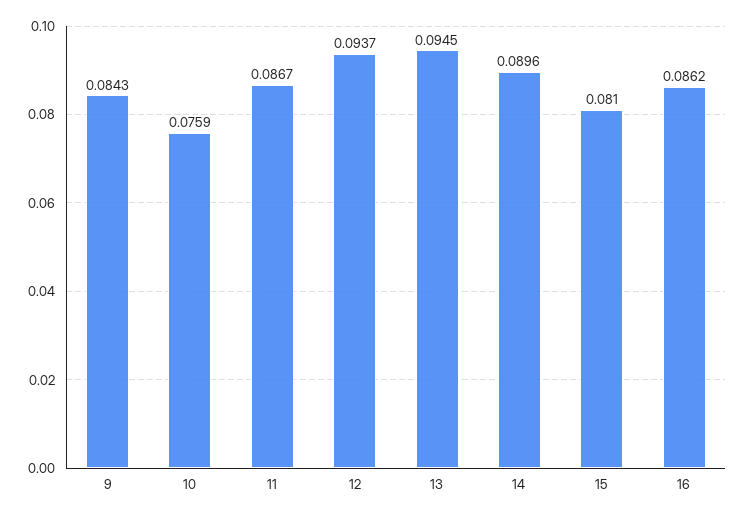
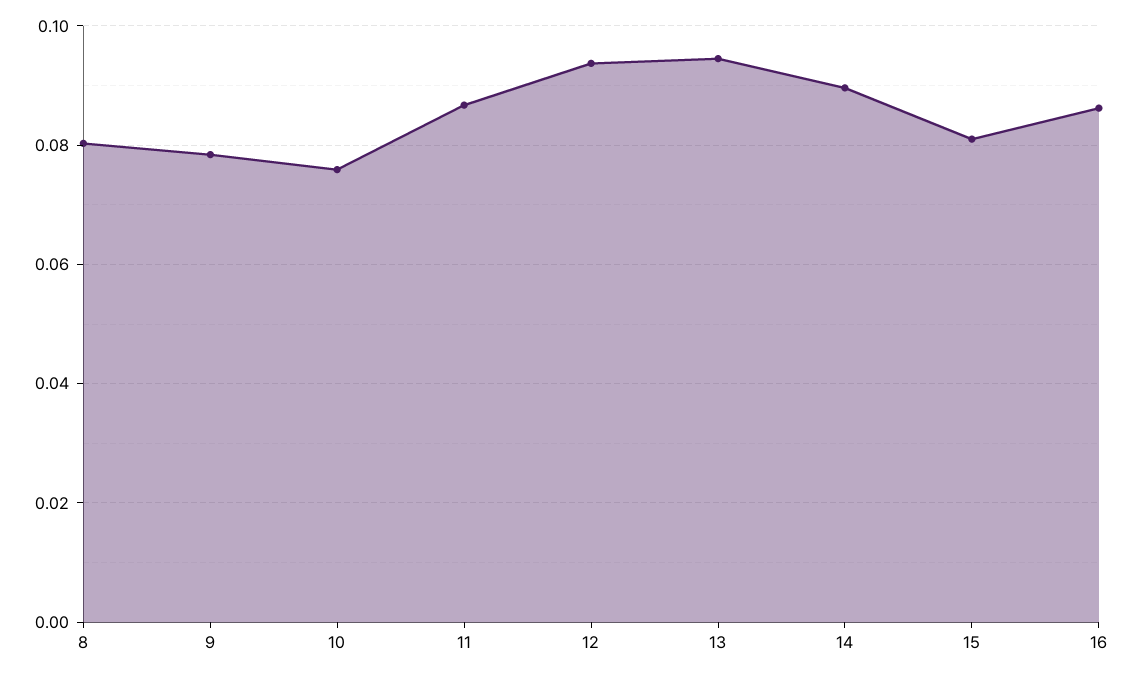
  {
-   "9": 0.0843,
+   "9": 0.078,
    "10": 0.0759,
    "11": 0.0867,
    "12": 0.0937,
    "13": 0.0945,
    "14": 0.0896,
    "15": 0.081,
-   "16": 0.0862
+   "16": 0.0862,
+   "8": 0.08
  }

